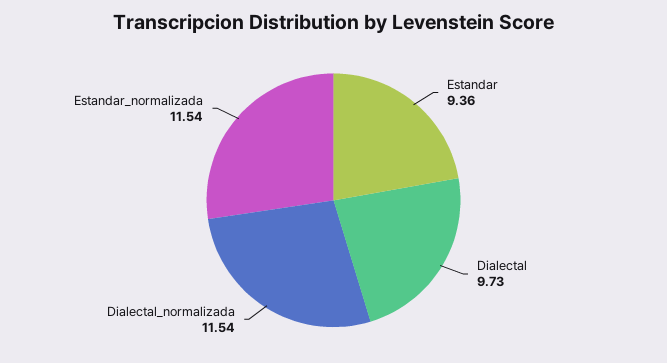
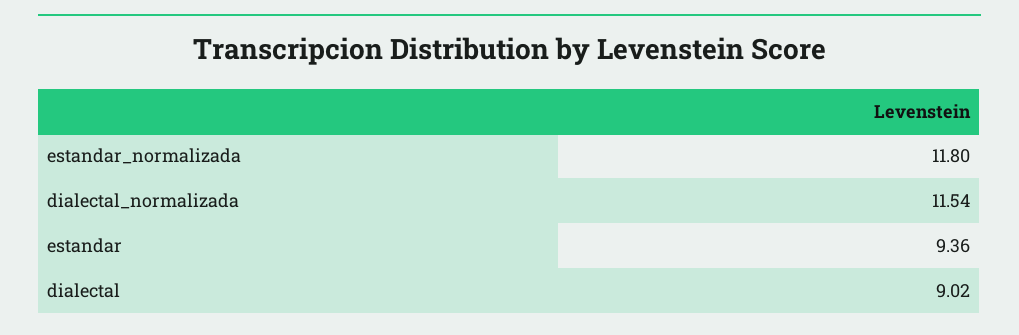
  {
    "Estandar": 9.36,
-   "Dialectal": 9.73,
+   "Dialectal": 9.02,
    "Dialectal_normalizada": 11.54,
-   "Estandar_normalizada": 11.54
+   "Estandar_normalizada": 11.8
  }

